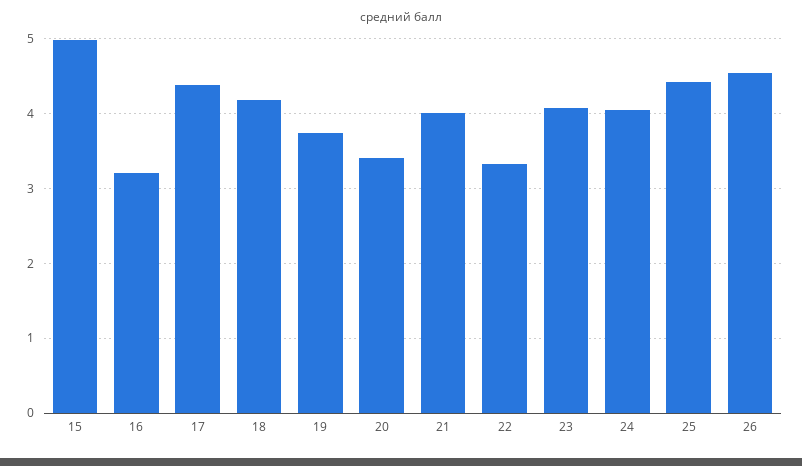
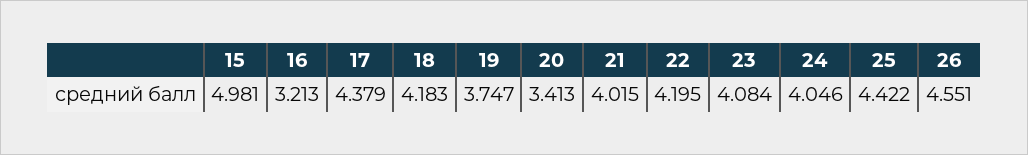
  {
    "15": 4.981,
    "16": 3.213,
    "17": 4.379,
    "18": 4.183,
    "19": 3.747,
    "20": 3.413,
    "21": 4.015,
-   "22": 3.3,
+   "22": 4.195,
    "23": 4.084,
    "24": 4.046,
    "25": 4.422,
    "26": 4.551
  }

